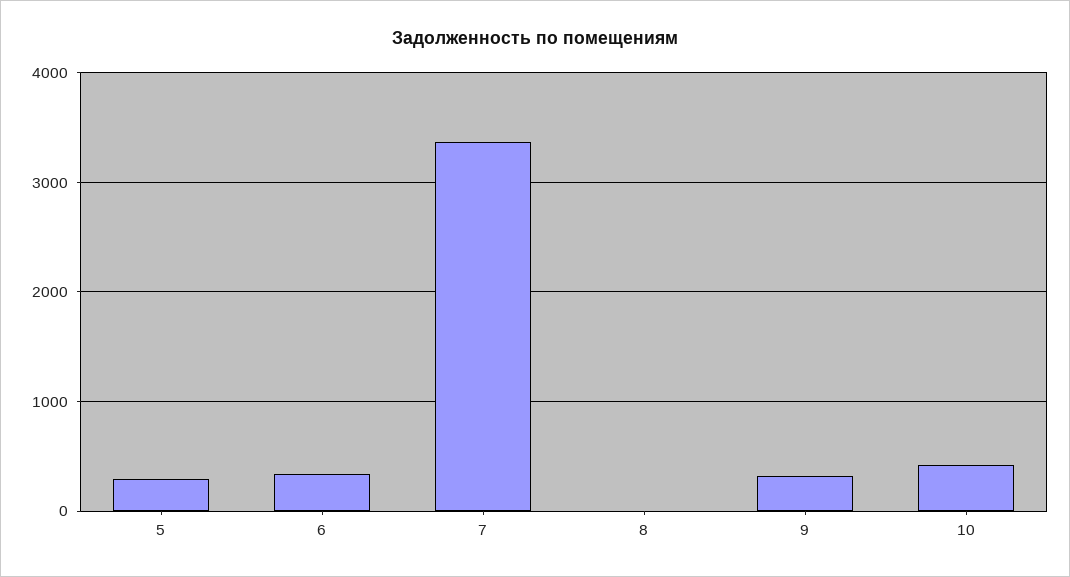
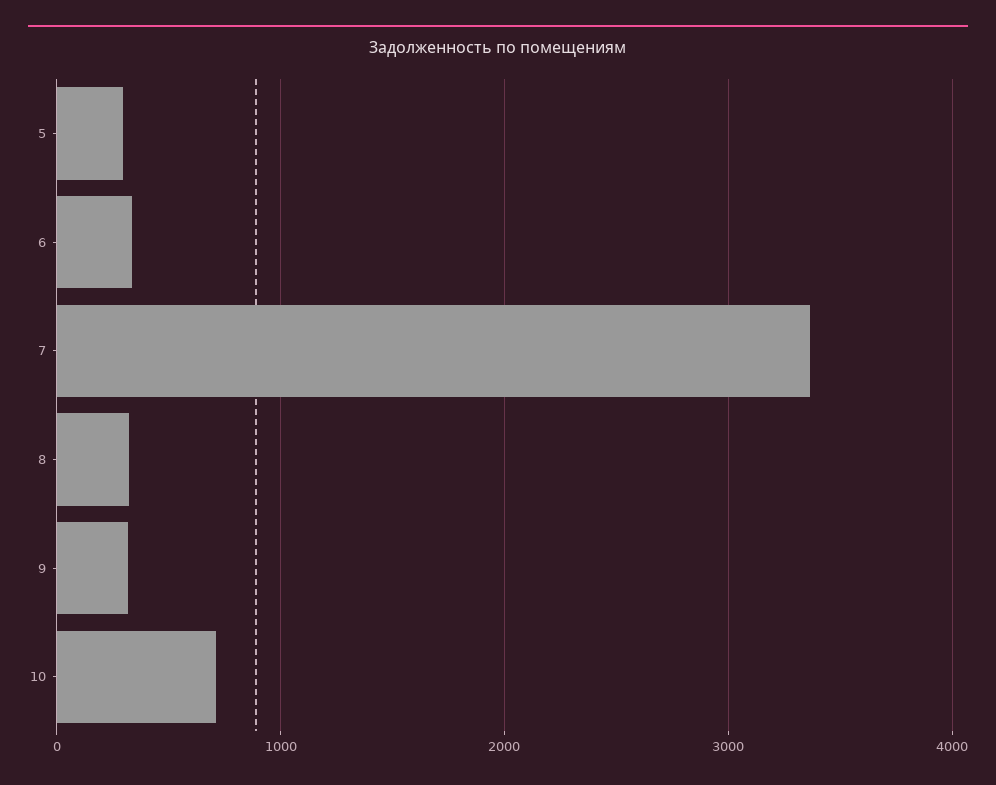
  {
    "5": 300,
    "6": 300,
    "7": 3400,
-   "8": 0,
+   "8": 300,
    "9": 300,
-   "10": 400
+   "10": 700
  }

